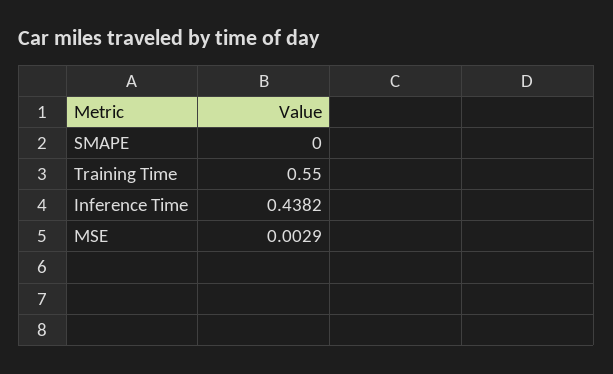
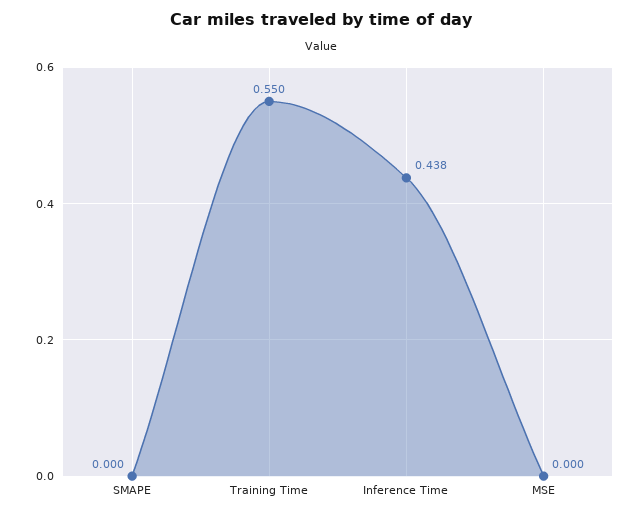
  {
    "SMAPE": 0,
    "Training Time": 0.55,
    "Inference Time": 0.4382,
-   "MSE": 0.0029
+   "MSE": 0
  }

